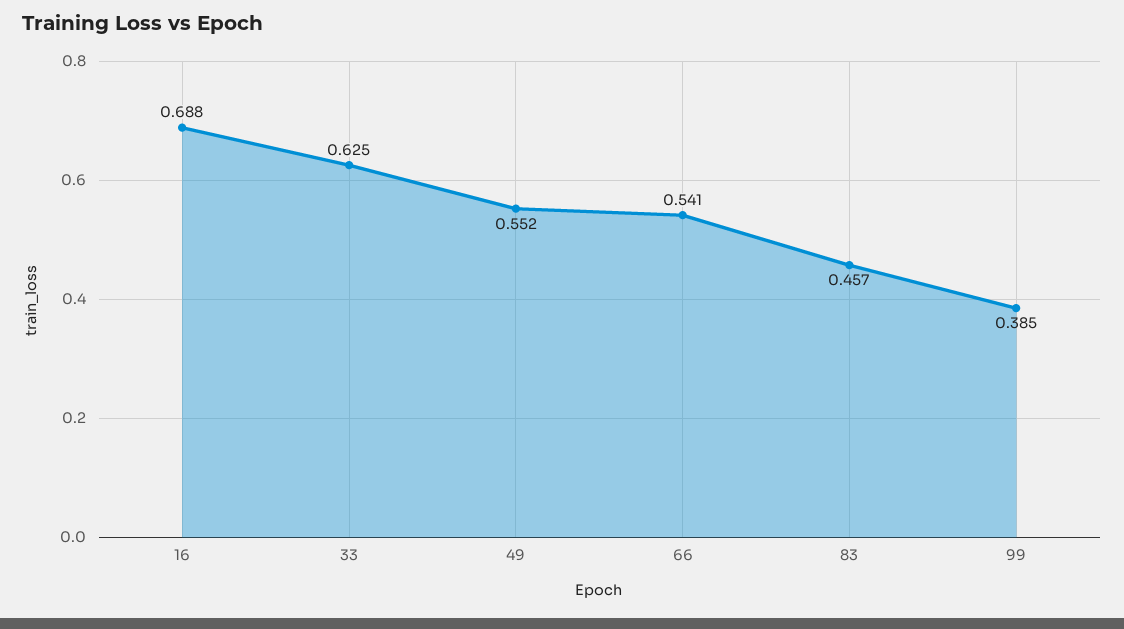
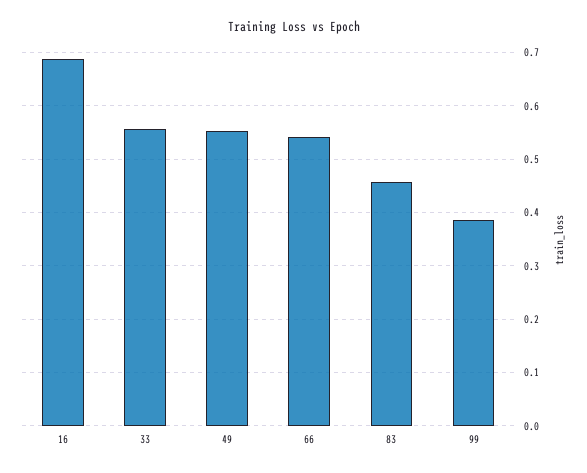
  {
    "16": 0.688,
-   "33": 0.625,
+   "33": 0.56,
    "49": 0.552,
    "66": 0.541,
    "83": 0.457,
    "99": 0.385
  }

